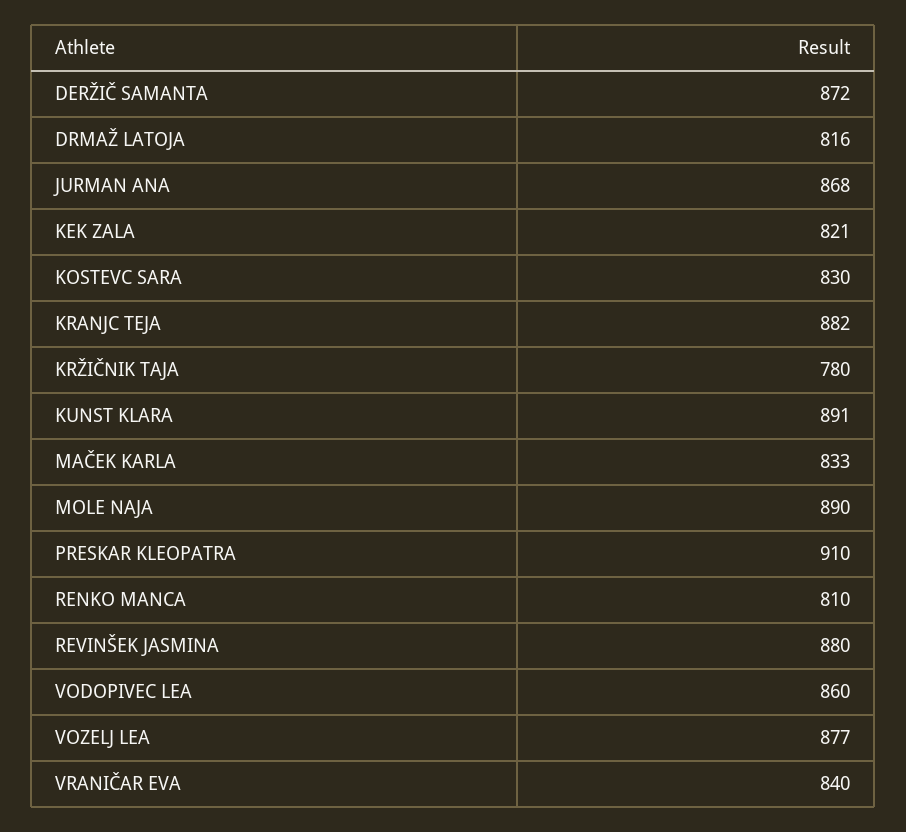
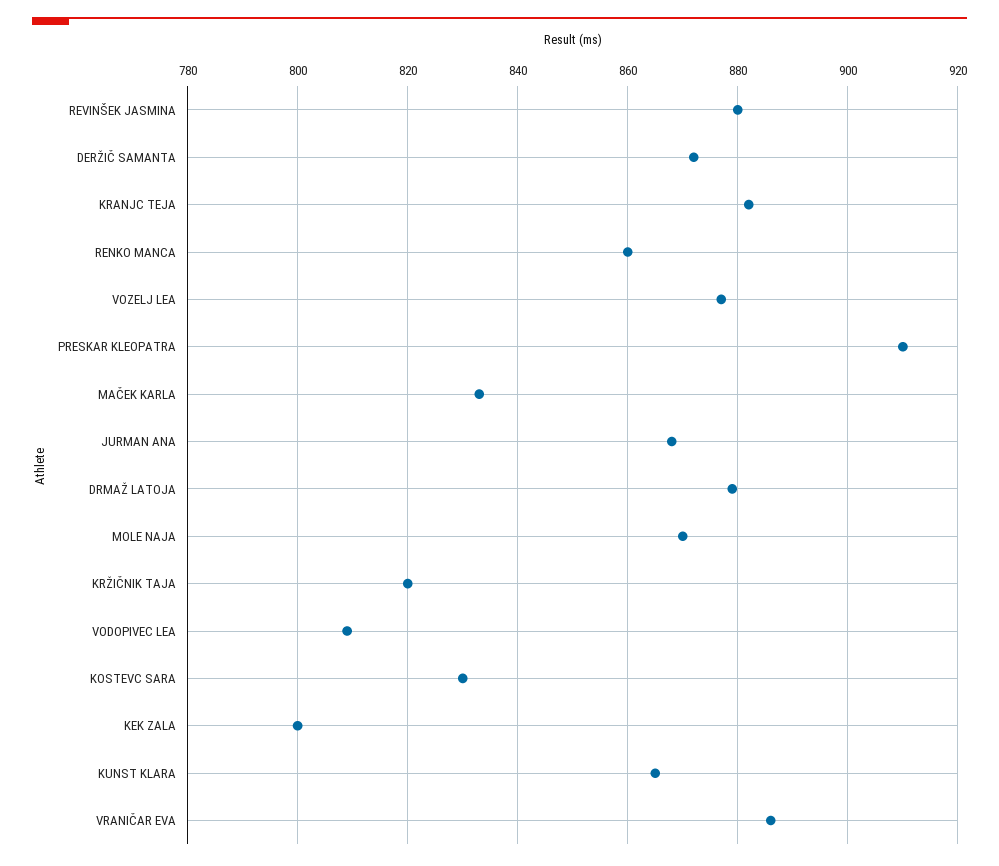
  {
    "DERŽIČ SAMANTA": 872,
-   "DRMAŽ LATOJA": 816,
+   "DRMAŽ LATOJA": 880,
    "JURMAN ANA": 868,
-   "KEK ZALA": 821,
+   "KEK ZALA": 800,
    "KOSTEVC SARA": 830,
    "KRANJC TEJA": 882,
-   "KRŽIČNIK TAJA": 780,
+   "KRŽIČNIK TAJA": 820,
-   "KUNST KLARA": 891,
+   "KUNST KLARA": 865,
    "MAČEK KARLA": 833,
-   "MOLE NAJA": 890,
+   "MOLE NAJA": 870,
    "PRESKAR KLEOPATRA": 910,
-   "RENKO MANCA": 810,
+   "RENKO MANCA": 860,
    "REVINŠEK JASMINA": 880,
-   "VODOPIVEC LEA": 860,
+   "VODOPIVEC LEA": 810,
    "VOZELJ LEA": 877,
-   "VRANIČAR EVA": 840
+   "VRANIČAR EVA": 885
  }

